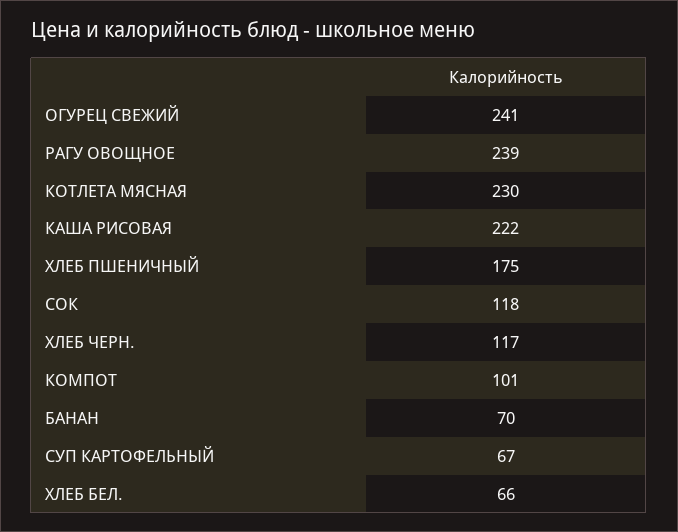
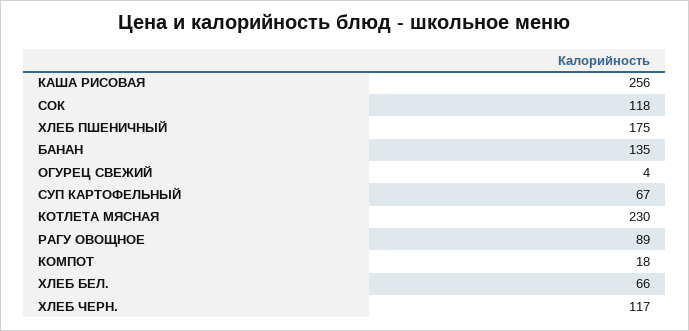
  {
-   "ОГУРЕЦ СВЕЖИЙ": 241,
+   "ОГУРЕЦ СВЕЖИЙ": 4,
-   "РАГУ ОВОЩНОЕ": 239,
+   "РАГУ ОВОЩНОЕ": 89,
    "КОТЛЕТА МЯСНАЯ": 230,
-   "КАША РИСОВАЯ": 222,
+   "КАША РИСОВАЯ": 256,
    "ХЛЕБ ПШЕНИЧНЫЙ": 175,
    "СОК": 118,
    "ХЛЕБ ЧЕРН.": 117,
-   "КОМПОТ": 101,
+   "КОМПОТ": 18,
-   "БАНАН": 70,
+   "БАНАН": 135,
    "СУП КАРТОФЕЛЬНЫЙ": 67,
    "ХЛЕБ БЕЛ.": 66
  }

